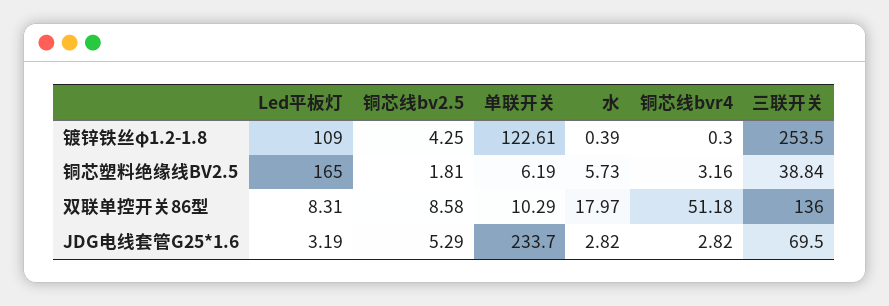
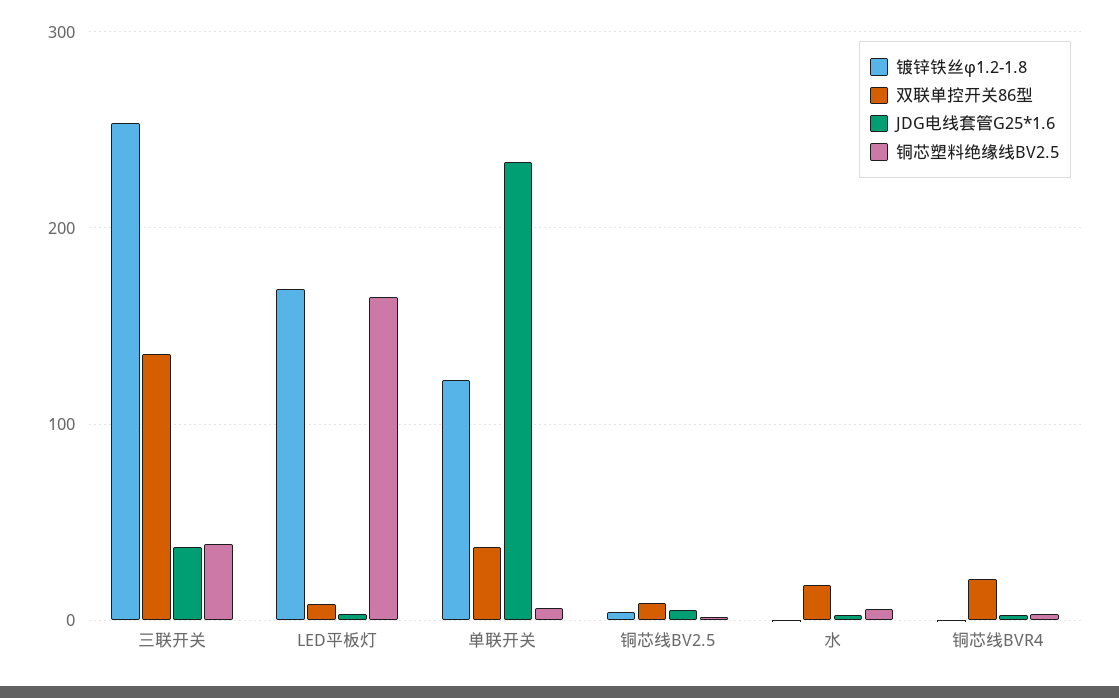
  {
    "镀锌铁丝φ1.2-1.8": {
-     "Led平板灯": 109,
+     "Led平板灯": 170,
      "铜芯线bv2.5": 4.25,
      "单联开关": 122.61,
      "水": 0.39,
      "铜芯线bvr4": 0.3,
      "三联开关": 253.5
    },
    "铜芯塑料绝缘线BV2.5": {
      "Led平板灯": 165,
      "铜芯线bv2.5": 1.81,
      "单联开关": 6.19,
      "水": 5.73,
      "铜芯线bvr4": 3.16,
      "三联开关": 38.84
    },
    "双联单控开关86型": {
      "Led平板灯": 8.31,
      "铜芯线bv2.5": 8.58,
-     "单联开关": 10.29,
+     "单联开关": 40,
      "水": 17.97,
-     "铜芯线bvr4": 51.18,
+     "铜芯线bvr4": 20,
      "三联开关": 136
    },
    "JDG电线套管G25*1.6": {
      "Led平板灯": 3.19,
      "铜芯线bv2.5": 5.29,
      "单联开关": 233.7,
      "水": 2.82,
      "铜芯线bvr4": 2.82,
-     "三联开关": 69.5
+     "三联开关": 40
    }
  }

